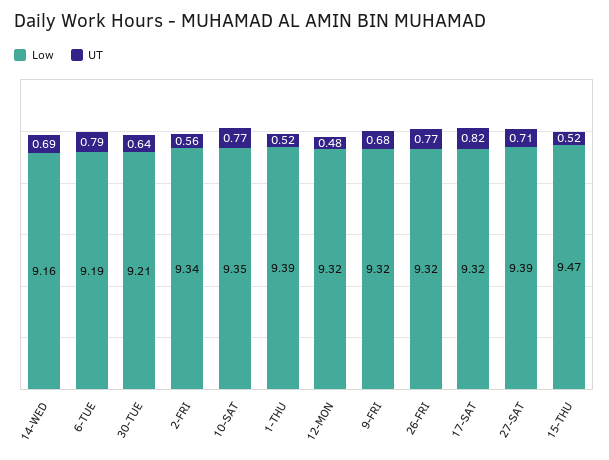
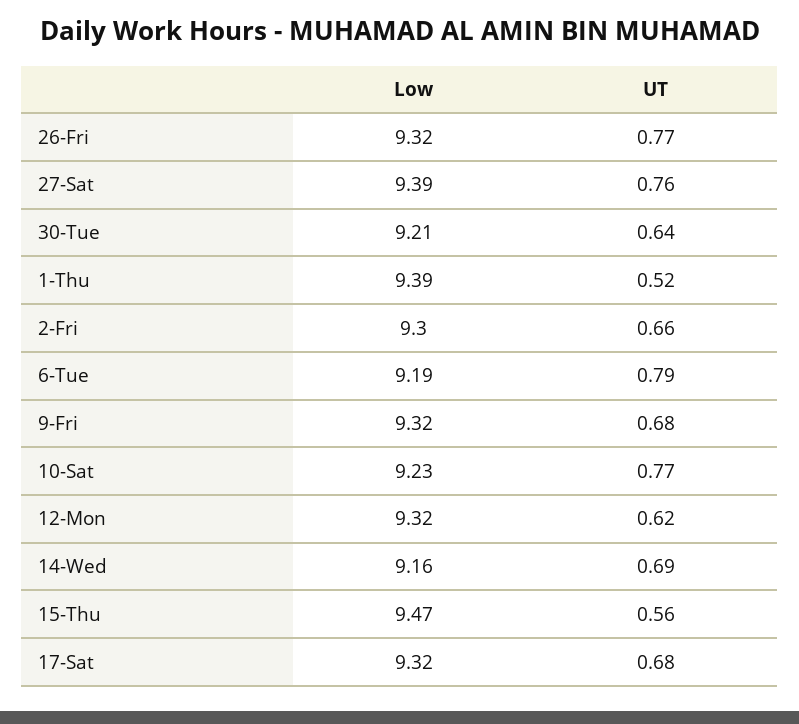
  {
    "Low": {
      "14-WED": 9.16,
      "6-TUE": 9.19,
      "30-TUE": 9.21,
-     "2-FRI": 9.34,
+     "2-FRI": 9.3,
-     "10-SAT": 9.35,
+     "10-SAT": 9.23,
      "1-THU": 9.39,
      "12-MON": 9.32,
      "9-FRI": 9.32,
      "26-FRI": 9.32,
      "17-SAT": 9.32,
      "27-SAT": 9.39,
      "15-THU": 9.47
    },
    "UT": {
      "14-WED": 0.69,
      "6-TUE": 0.79,
      "30-TUE": 0.64,
-     "2-FRI": 0.56,
+     "2-FRI": 0.66,
      "10-SAT": 0.77,
      "1-THU": 0.52,
-     "12-MON": 0.48,
+     "12-MON": 0.62,
      "9-FRI": 0.68,
      "26-FRI": 0.77,
-     "17-SAT": 0.82,
+     "17-SAT": 0.68,
-     "27-SAT": 0.71,
+     "27-SAT": 0.76,
-     "15-THU": 0.52
+     "15-THU": 0.56
    }
  }

